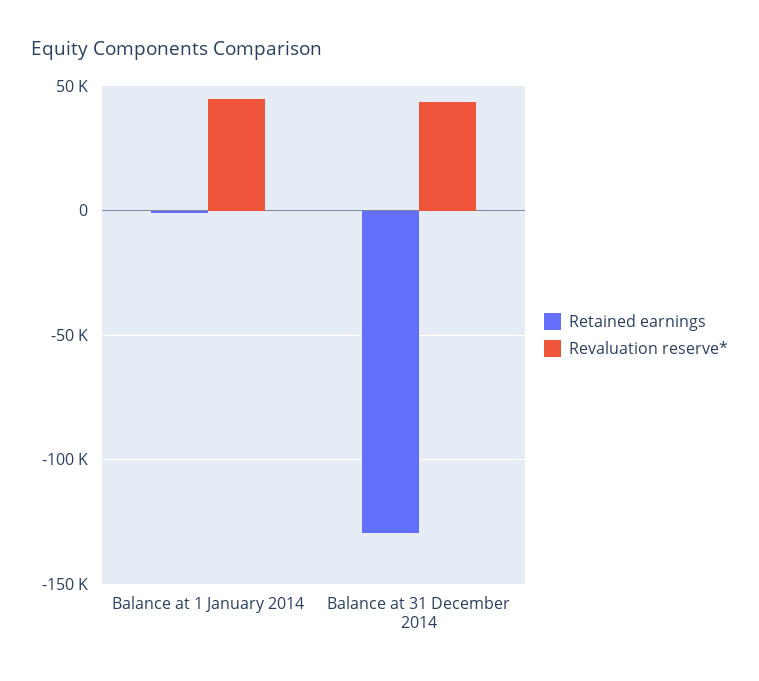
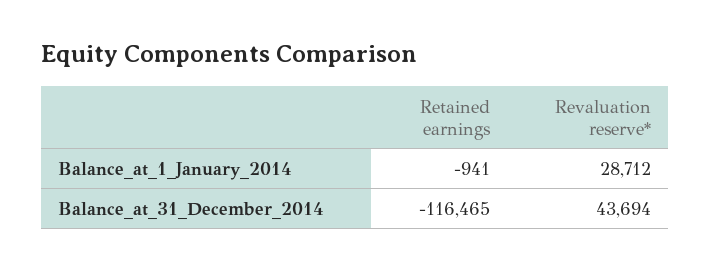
  {
    "Retained earnings": {
      "Balance at 1 January 2014": -941,
-     "Balance at 31 December 2014": -130000
+     "Balance at 31 December 2014": -116465
    },
    "Revaluation reserve*": {
-     "Balance at 1 January 2014": 45000,
+     "Balance at 1 January 2014": 28712,
      "Balance at 31 December 2014": 43694
    }
  }

